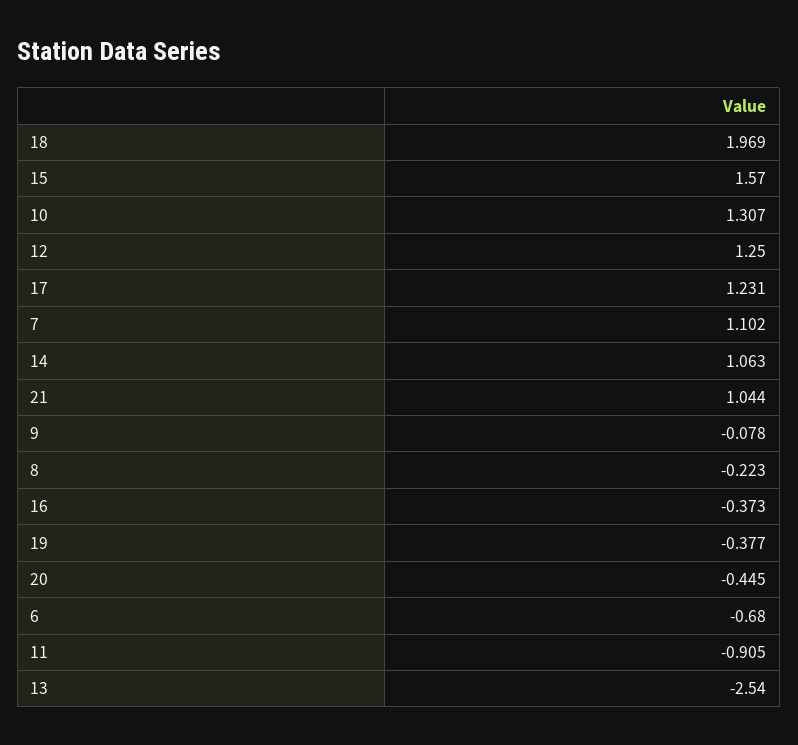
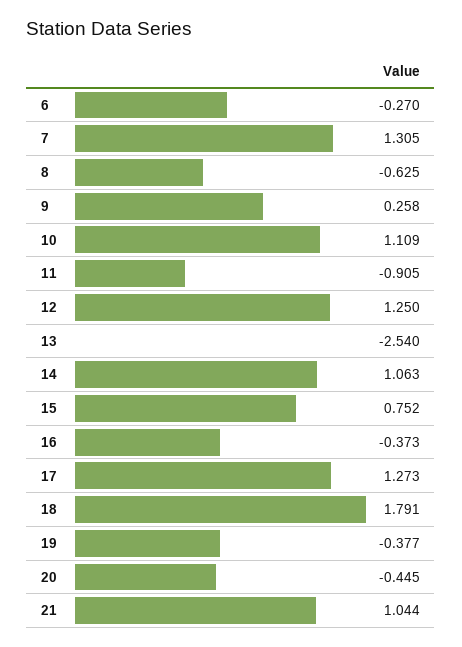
  {
-   "18": 1.969,
+   "18": 1.791,
-   "15": 1.57,
+   "15": 0.752,
-   "10": 1.307,
+   "10": 1.109,
    "12": 1.25,
-   "17": 1.231,
+   "17": 1.273,
-   "7": 1.102,
+   "7": 1.305,
    "14": 1.063,
    "21": 1.044,
-   "9": -0.078,
+   "9": 0.258,
-   "8": -0.223,
+   "8": -0.625,
    "16": -0.373,
    "19": -0.377,
    "20": -0.445,
-   "6": -0.68,
+   "6": -0.27,
    "11": -0.905,
    "13": -2.54
  }

